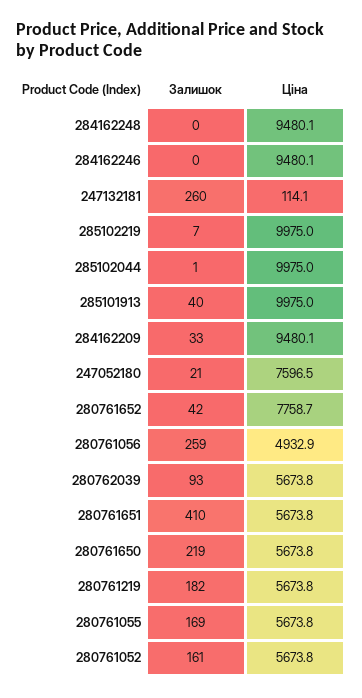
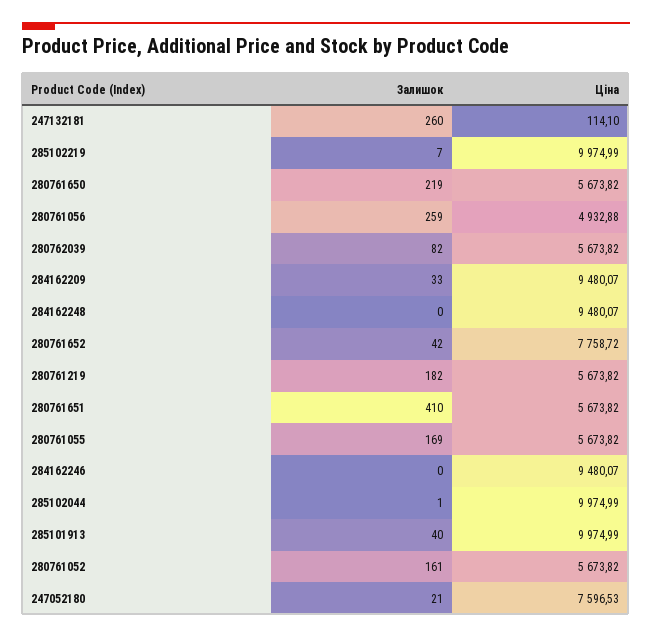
  {
    "Залишок": {
      "284162248": 0,
      "284162246": 0,
      "247132181": 260,
      "285102219": 7,
      "285102044": 1,
      "285101913": 40,
      "284162209": 33,
      "247052180": 21,
      "280761652": 42,
      "280761056": 259,
-     "280762039": 93,
+     "280762039": 82,
      "280761651": 410,
      "280761650": 219,
      "280761219": 182,
      "280761055": 169,
      "280761052": 161
    },
    "Ціна": {
      "284162248": 9480.07,
      "284162246": 9480.07,
      "247132181": 114.1,
      "285102219": 9974.99,
      "285102044": 9974.99,
      "285101913": 9974.99,
      "284162209": 9480.07,
      "247052180": 7596.53,
      "280761652": 7758.72,
      "280761056": 4932.88,
      "280762039": 5673.82,
      "280761651": 5673.82,
      "280761650": 5673.82,
      "280761219": 5673.82,
      "280761055": 5673.82,
      "280761052": 5673.82
    }
  }

